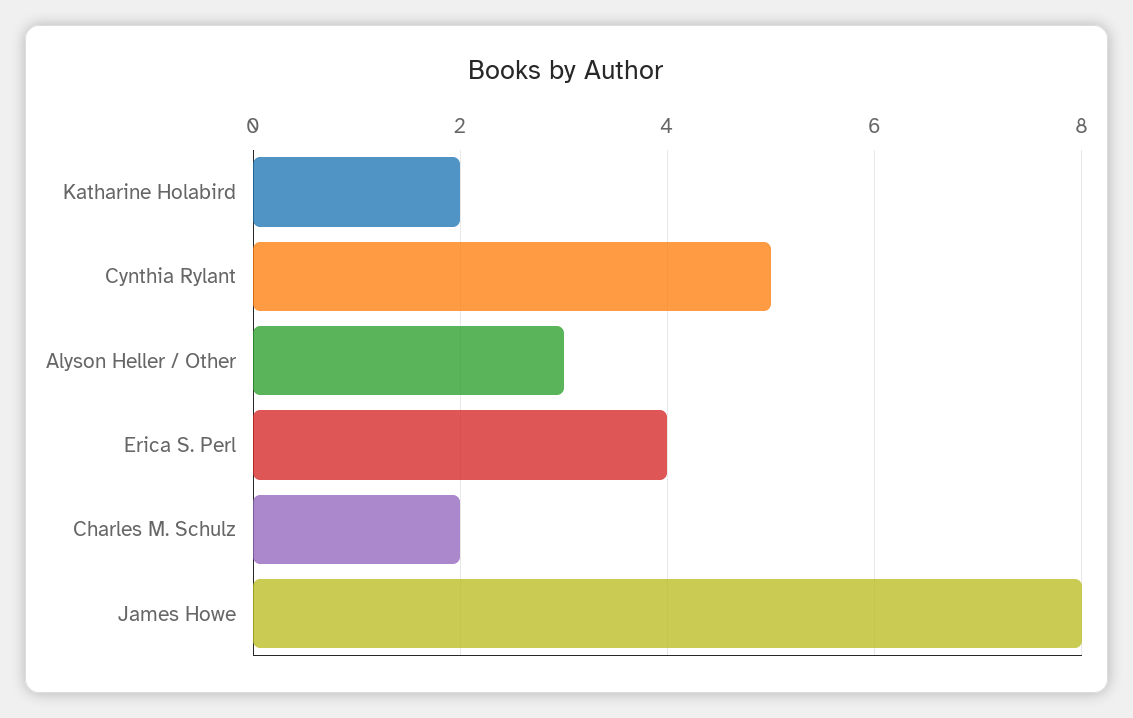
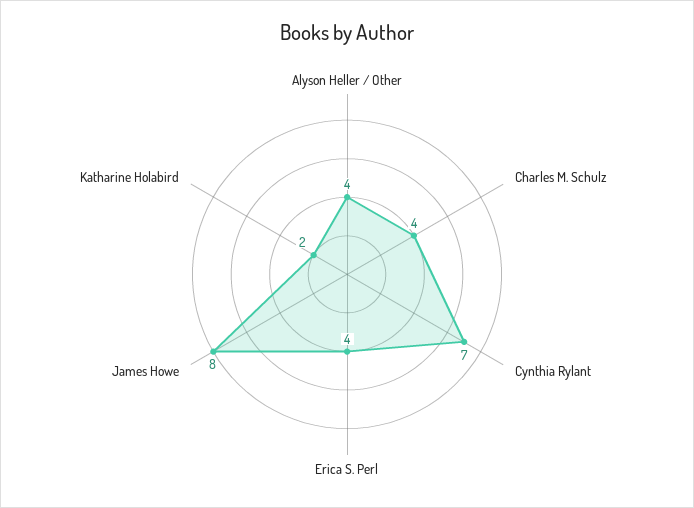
  {
    "Katharine Holabird": 2,
-   "Cynthia Rylant": 5,
+   "Cynthia Rylant": 7,
-   "Alyson Heller / Other": 3,
+   "Alyson Heller / Other": 4,
    "Erica S. Perl": 4,
-   "Charles M. Schulz": 2,
+   "Charles M. Schulz": 4,
    "James Howe": 8
  }

